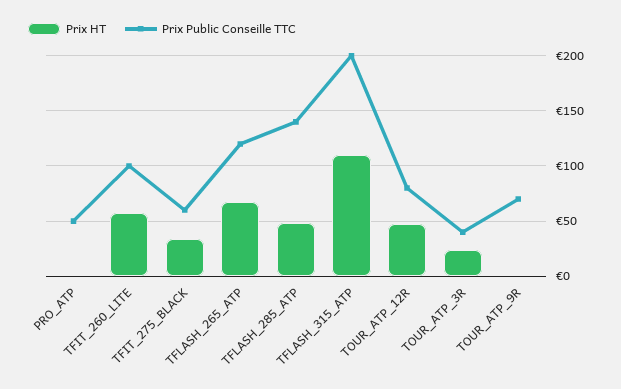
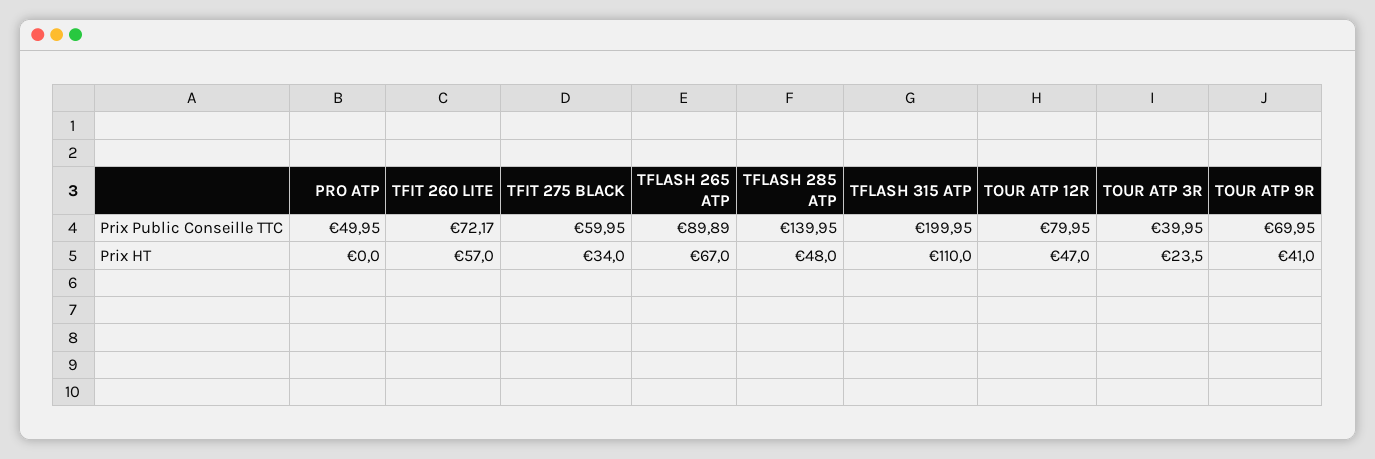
  {
    "Prix HT": {
      "PRO_ATP": 0,
      "TFIT_260_LITE": 57,
      "TFIT_275_BLACK": 34,
      "TFLASH_265_ATP": 67,
      "TFLASH_285_ATP": 48,
      "TFLASH_315_ATP": 110,
      "TOUR_ATP_12R": 47,
      "TOUR_ATP_3R": 23.5,
-     "TOUR_ATP_9R": 0
+     "TOUR_ATP_9R": 41
    },
    "Prix Public Conseille TTC": {
      "PRO_ATP": 49.95,
-     "TFIT_260_LITE": 100,
+     "TFIT_260_LITE": 72.17,
      "TFIT_275_BLACK": 59.95,
-     "TFLASH_265_ATP": 120,
+     "TFLASH_265_ATP": 89.89,
      "TFLASH_285_ATP": 139.95,
      "TFLASH_315_ATP": 199.95,
      "TOUR_ATP_12R": 79.95,
      "TOUR_ATP_3R": 39.95,
      "TOUR_ATP_9R": 69.95
    }
  }

